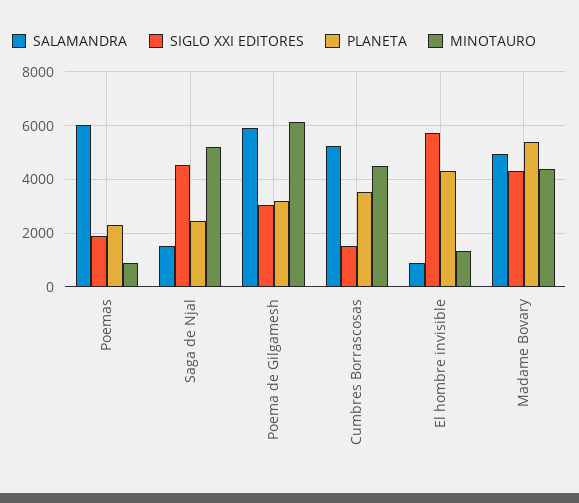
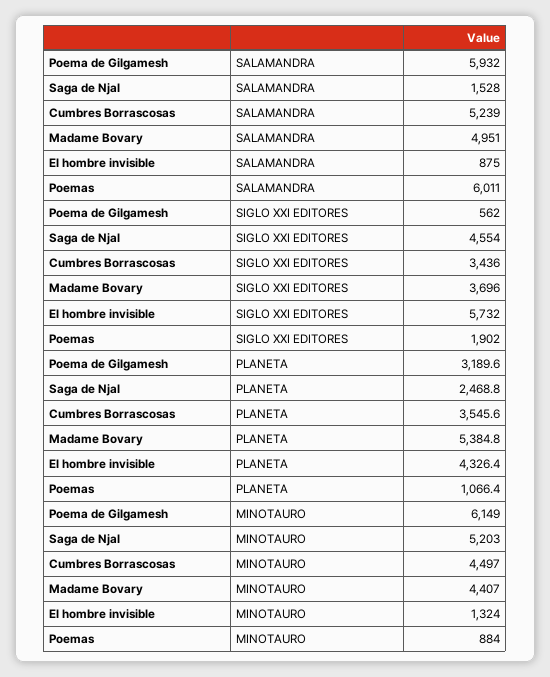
  {
    "SALAMANDRA": {
      "Poemas": 6011,
      "Saga de Njal": 1528,
      "Poema de Gilgamesh": 5932,
      "Cumbres Borrascosas": 5239,
      "El hombre invisible": 875,
      "Madame Bovary": 4951
    },
    "SIGLO XXI EDITORES": {
      "Poemas": 1902,
      "Saga de Njal": 4554,
-     "Poema de Gilgamesh": 3000,
+     "Poema de Gilgamesh": 562,
-     "Cumbres Borrascosas": 1500,
+     "Cumbres Borrascosas": 3436,
      "El hombre invisible": 5732,
-     "Madame Bovary": 4250
+     "Madame Bovary": 3696
    },
    "PLANETA": {
-     "Poemas": 2250,
+     "Poemas": 1066.4,
      "Saga de Njal": 2468.8,
      "Poema de Gilgamesh": 3189.6,
      "Cumbres Borrascosas": 3545.6,
      "El hombre invisible": 4326.4,
      "Madame Bovary": 5384.8
    },
    "MINOTAURO": {
      "Poemas": 884,
      "Saga de Njal": 5203,
      "Poema de Gilgamesh": 6149,
      "Cumbres Borrascosas": 4497,
      "El hombre invisible": 1324,
      "Madame Bovary": 4407
    }
  }

